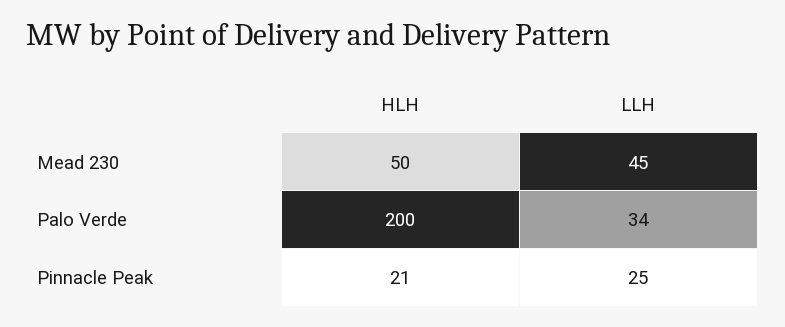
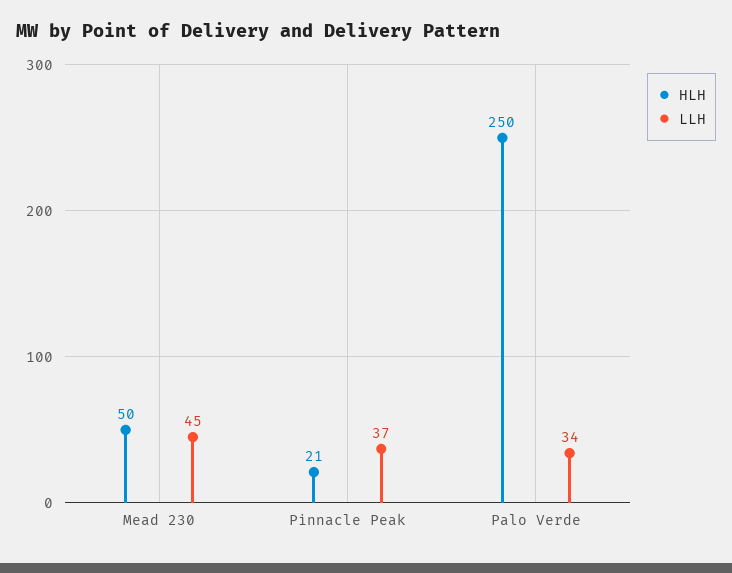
  {
    "HLH": {
      "Mead 230": 50,
-     "Palo Verde": 200,
+     "Palo Verde": 250,
      "Pinnacle Peak": 21
    },
    "LLH": {
      "Mead 230": 45,
      "Palo Verde": 34,
-     "Pinnacle Peak": 25
+     "Pinnacle Peak": 37
    }
  }

